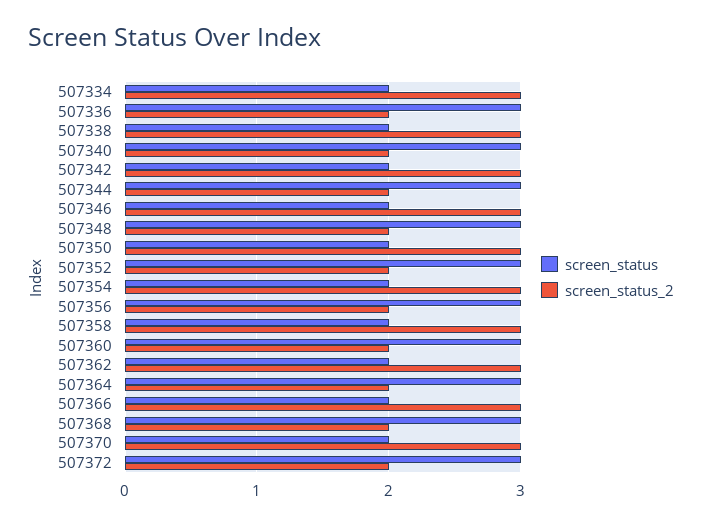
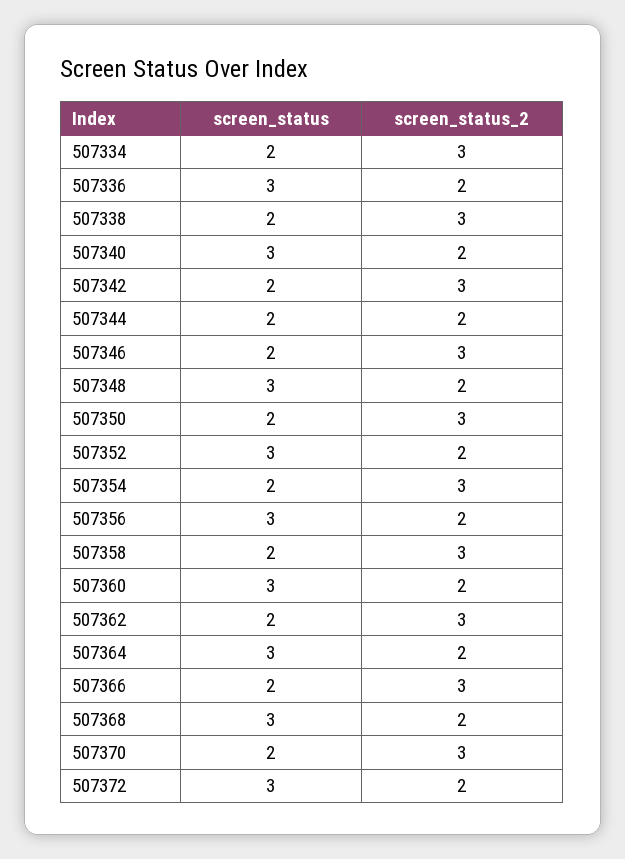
  {
    "screen_status": {
      "507334": 2,
      "507336": 3,
      "507338": 2,
      "507340": 3,
      "507342": 2,
-     "507344": 3,
+     "507344": 2,
      "507346": 2,
      "507348": 3,
      "507350": 2,
      "507352": 3,
      "507354": 2,
      "507356": 3,
      "507358": 2,
      "507360": 3,
      "507362": 2,
      "507364": 3,
      "507366": 2,
      "507368": 3,
      "507370": 2,
      "507372": 3
    },
    "screen_status_2": {
      "507334": 3,
      "507336": 2,
      "507338": 3,
      "507340": 2,
      "507342": 3,
      "507344": 2,
      "507346": 3,
      "507348": 2,
      "507350": 3,
      "507352": 2,
      "507354": 3,
      "507356": 2,
      "507358": 3,
      "507360": 2,
      "507362": 3,
      "507364": 2,
      "507366": 3,
      "507368": 2,
      "507370": 3,
      "507372": 2
    }
  }

